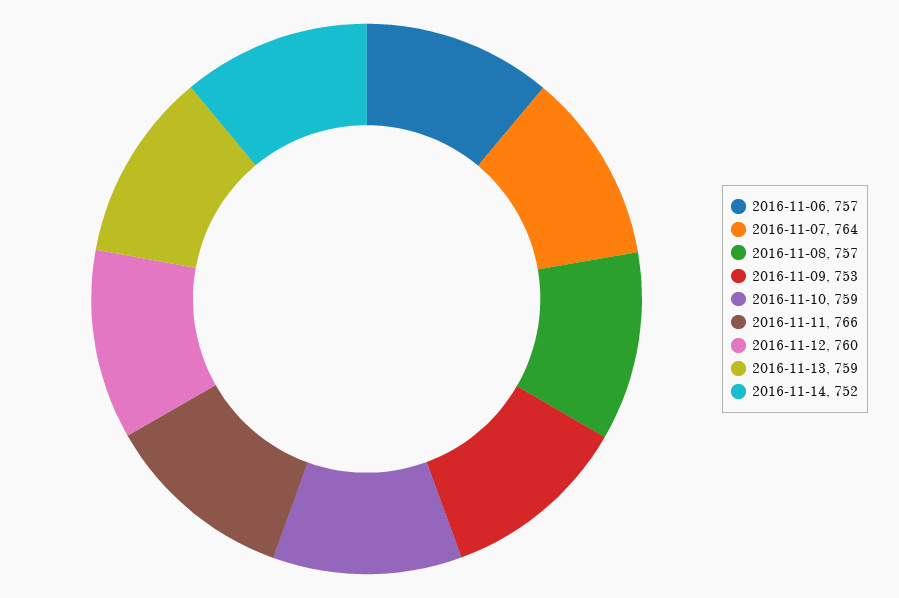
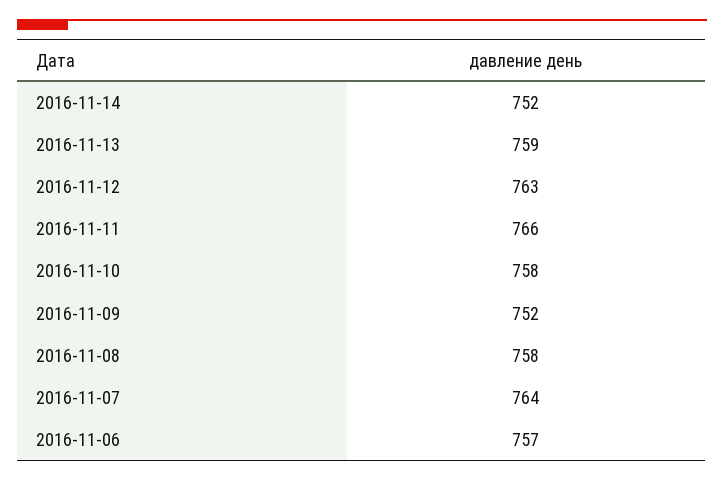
  {
    "2016-11-06": 757,
    "2016-11-07": 764,
-   "2016-11-08": 757,
+   "2016-11-08": 758,
-   "2016-11-09": 753,
+   "2016-11-09": 752,
-   "2016-11-10": 759,
+   "2016-11-10": 758,
    "2016-11-11": 766,
-   "2016-11-12": 760,
+   "2016-11-12": 763,
    "2016-11-13": 759,
    "2016-11-14": 752
  }

